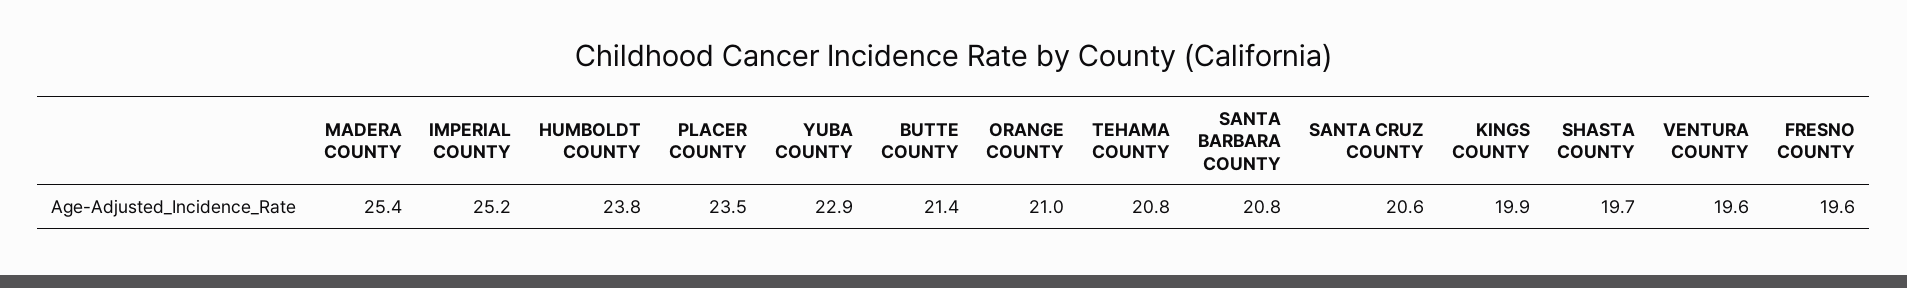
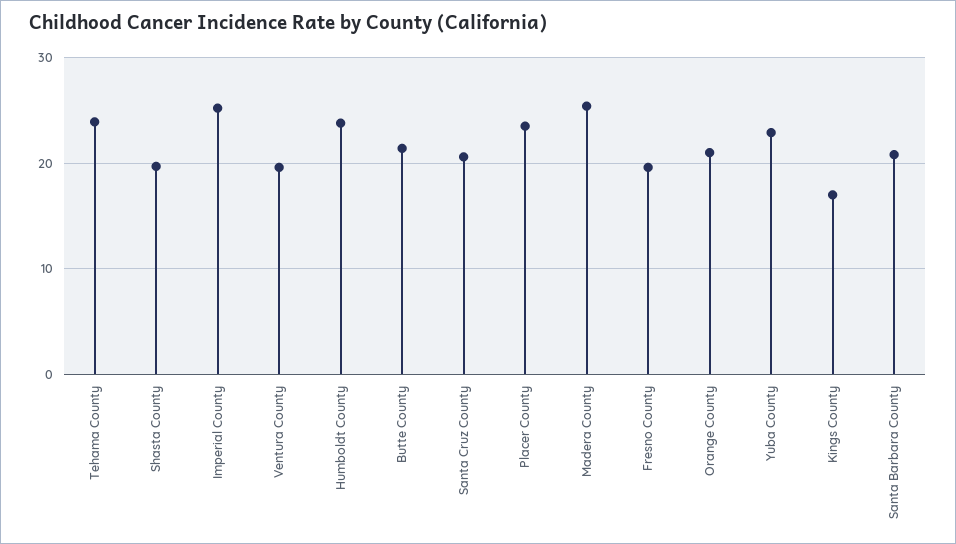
  {
    "MADERA COUNTY": 25.4,
    "IMPERIAL COUNTY": 25.2,
    "HUMBOLDT COUNTY": 23.8,
    "PLACER COUNTY": 23.5,
    "YUBA COUNTY": 22.9,
    "BUTTE COUNTY": 21.4,
    "ORANGE COUNTY": 21,
-   "TEHAMA COUNTY": 20.8,
+   "TEHAMA COUNTY": 24,
    "SANTA BARBARA COUNTY": 20.8,
    "SANTA CRUZ COUNTY": 20.6,
-   "KINGS COUNTY": 19.9,
+   "KINGS COUNTY": 17,
    "SHASTA COUNTY": 19.7,
    "VENTURA COUNTY": 19.6,
    "FRESNO COUNTY": 19.6
  }

